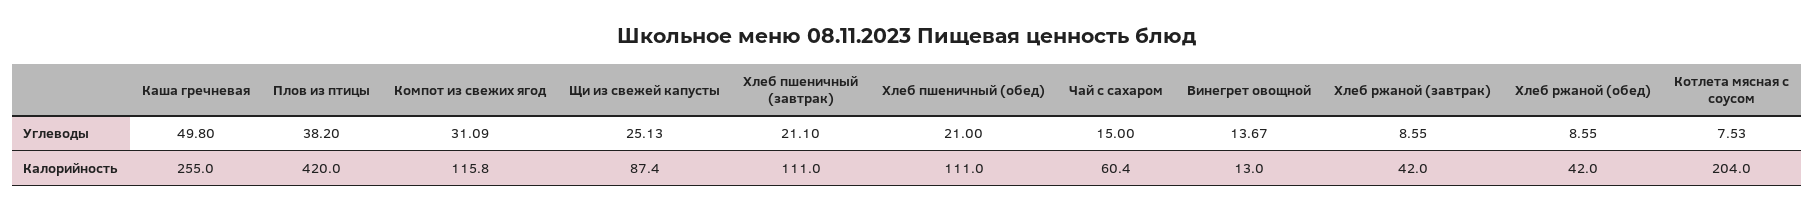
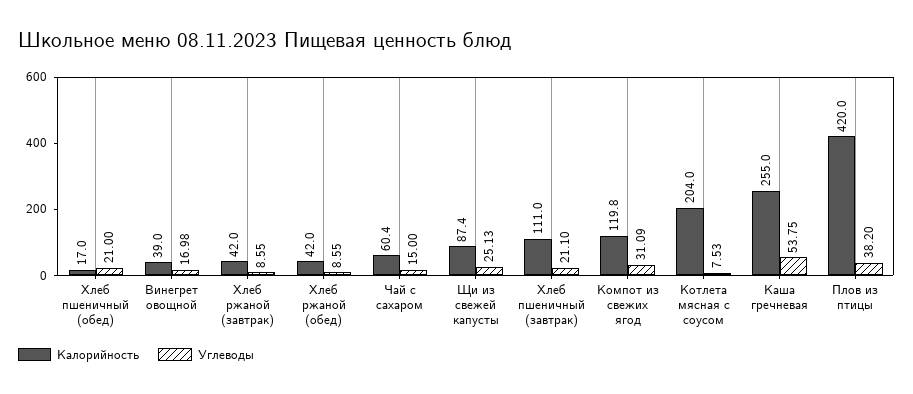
  {
    "Углеводы": {
-     "Каша гречневая": 49.8,
+     "Каша гречневая": 53.75,
      "Плов из птицы": 38.2,
      "Компот из свежих ягод": 31.09,
      "Щи из свежей капусты": 25.13,
      "Хлеб пшеничный (завтрак)": 21.1,
      "Хлеб пшеничный (обед)": 21,
      "Чай с сахаром": 15,
-     "Винегрет овощной": 13.67,
+     "Винегрет овощной": 16.98,
      "Хлеб ржаной (завтрак)": 8.55,
      "Хлеб ржаной (обед)": 8.55,
      "Котлета мясная с соусом": 7.53
    },
    "Калорийность": {
      "Каша гречневая": 255,
      "Плов из птицы": 420,
-     "Компот из свежих ягод": 115.8,
+     "Компот из свежих ягод": 119.8,
      "Щи из свежей капусты": 87.4,
      "Хлеб пшеничный (завтрак)": 111,
-     "Хлеб пшеничный (обед)": 111,
+     "Хлеб пшеничный (обед)": 17,
      "Чай с сахаром": 60.4,
-     "Винегрет овощной": 13,
+     "Винегрет овощной": 39,
      "Хлеб ржаной (завтрак)": 42,
      "Хлеб ржаной (обед)": 42,
      "Котлета мясная с соусом": 204
    }
  }

